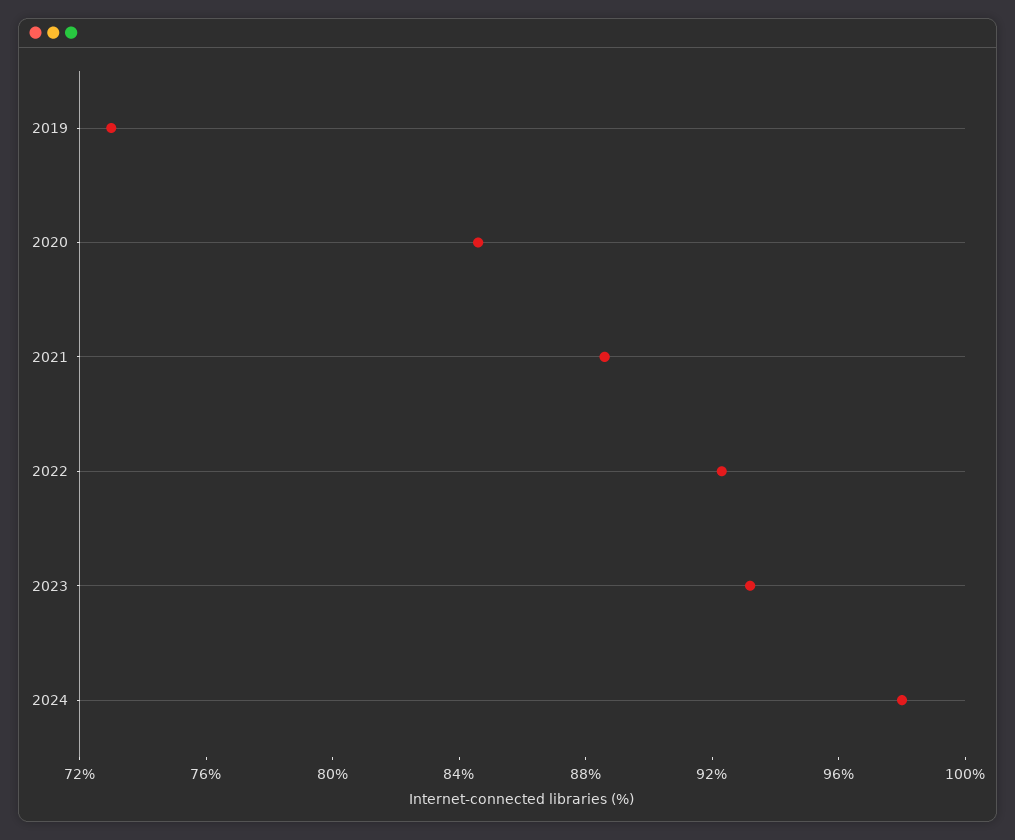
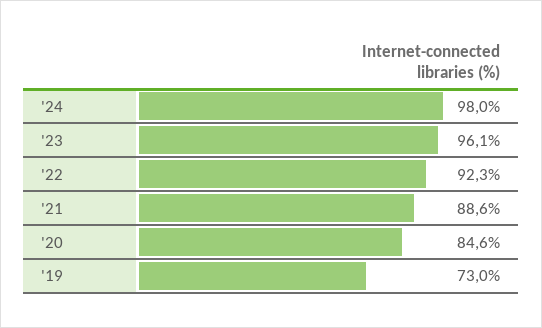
  {
    "2019": 73,
    "2020": 84.6,
    "2021": 88.6,
    "2022": 92.3,
-   "2023": 93,
+   "2023": 96.1,
    "2024": 98
  }

